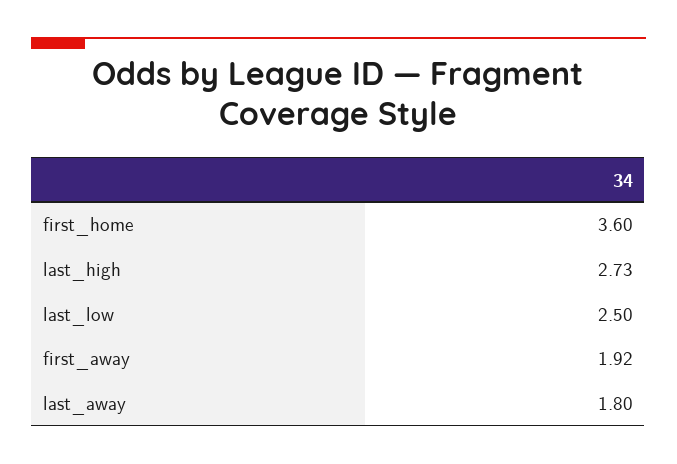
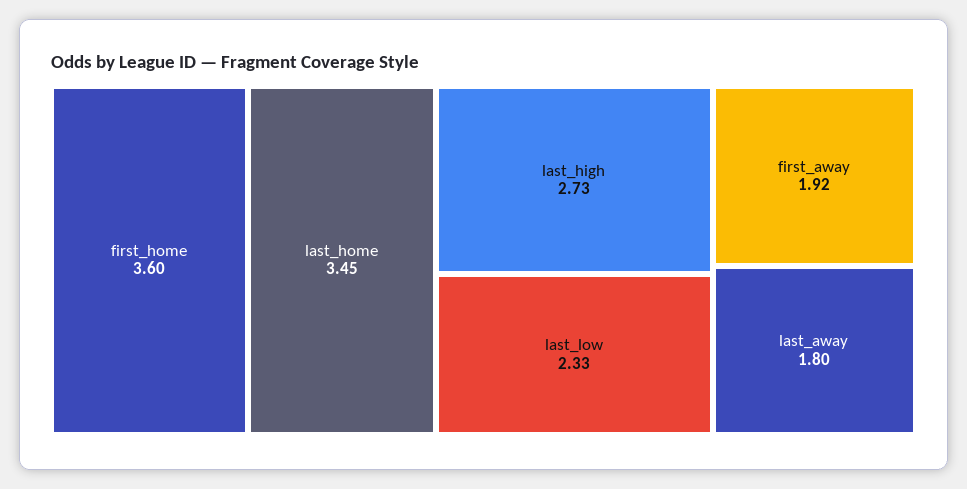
  {
    "first_home": 3.6,
    "last_high": 2.73,
-   "last_low": 2.5,
+   "last_low": 2.33,
    "first_away": 1.92,
-   "last_away": 1.8
+   "last_away": 1.8,
+   "last_home": 3.45
  }

